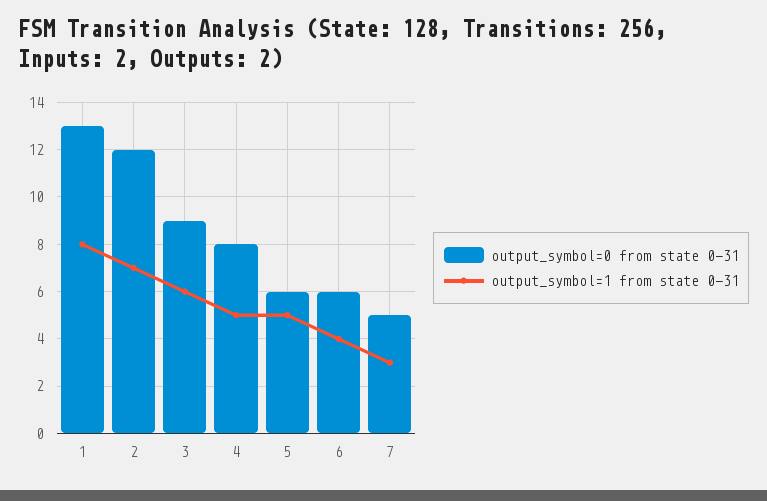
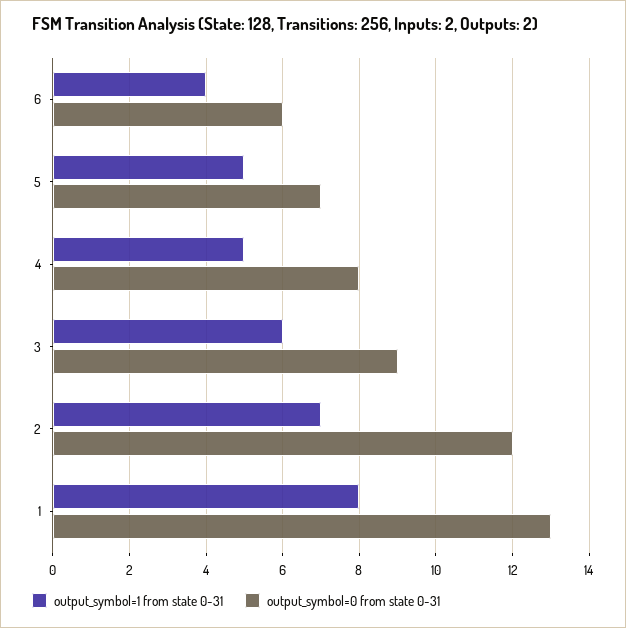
  {
    "output_symbol=0 from state 0-31": {
      "1": 13,
      "2": 12,
      "3": 9,
      "4": 8,
-     "5": 6,
+     "5": 7,
-     "6": 6,
+     "6": 6
-     "7": 5
    },
    "output_symbol=1 from state 0-31": {
      "1": 8,
      "2": 7,
      "3": 6,
      "4": 5,
      "5": 5,
-     "6": 4,
+     "6": 4
-     "7": 3
    }
  }

